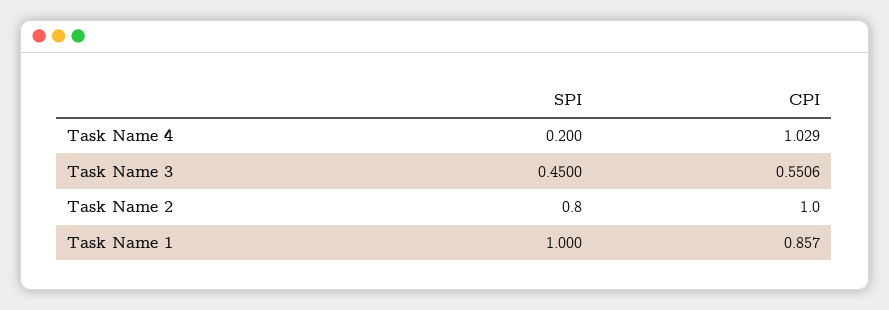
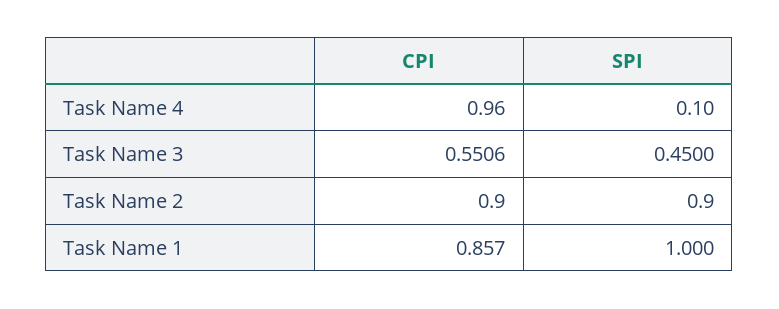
  {
    "SPI": {
-     "Task Name 4": 0.2,
+     "Task Name 4": 0.1,
      "Task Name 3": 0.45,
-     "Task Name 2": 0.8,
+     "Task Name 2": 0.9,
      "Task Name 1": 1
    },
    "CPI": {
-     "Task Name 4": 1.029,
+     "Task Name 4": 0.96,
      "Task Name 3": 0.5506,
-     "Task Name 2": 1,
+     "Task Name 2": 0.9,
      "Task Name 1": 0.857
    }
  }

